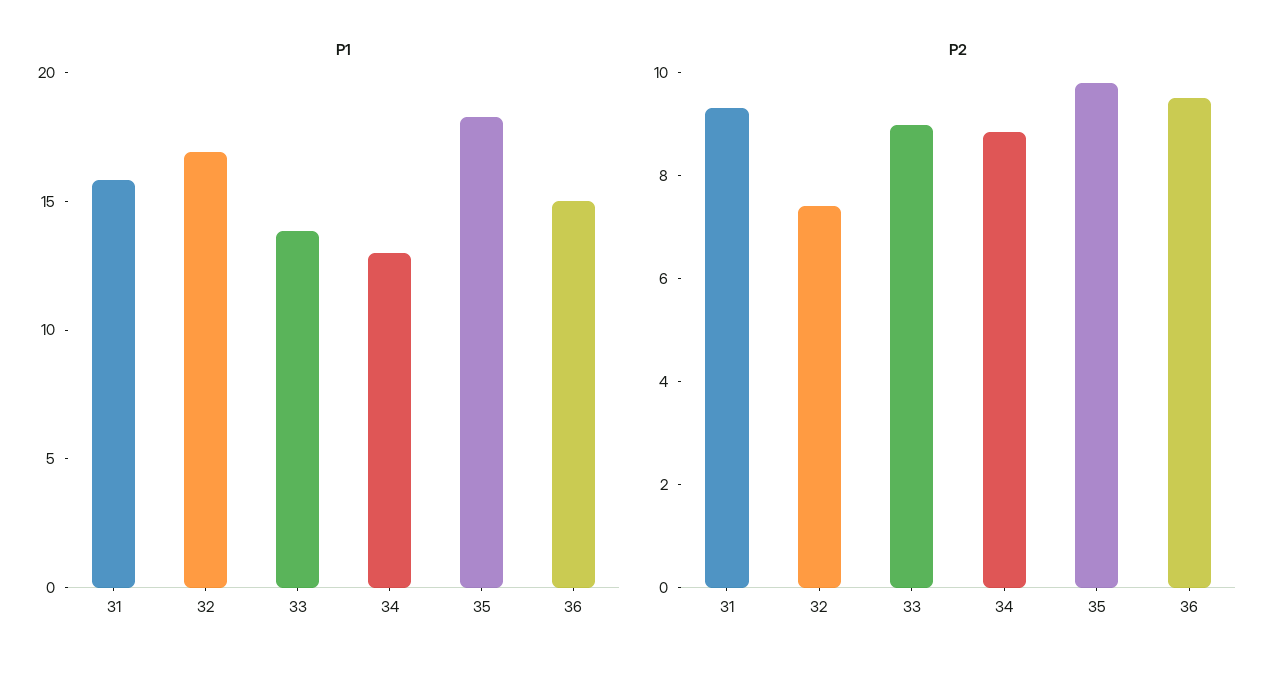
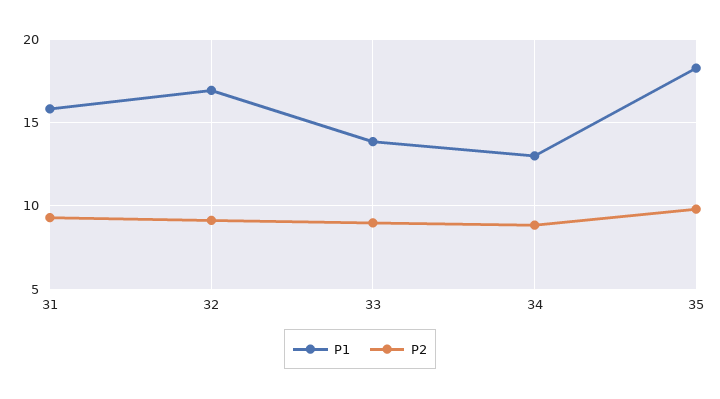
  {
    "P1": {
      "31": 16,
      "32": 17,
      "33": 14,
      "34": 13,
-     "35": 18.5,
+     "35": 18.5
-     "36": 15
    },
    "P2": {
      "31": 9.5,
-     "32": 7.5,
+     "32": 9,
      "33": 9,
      "34": 9,
-     "35": 10,
+     "35": 10
-     "36": 9.5
    }
  }

